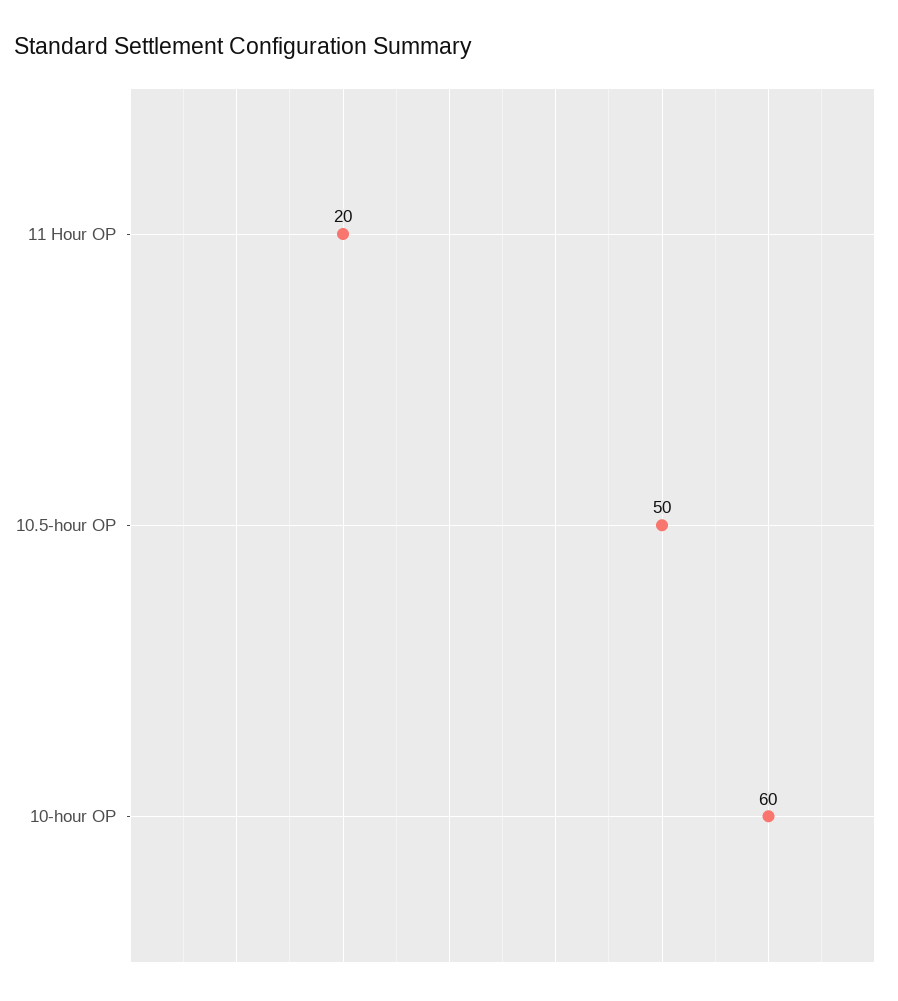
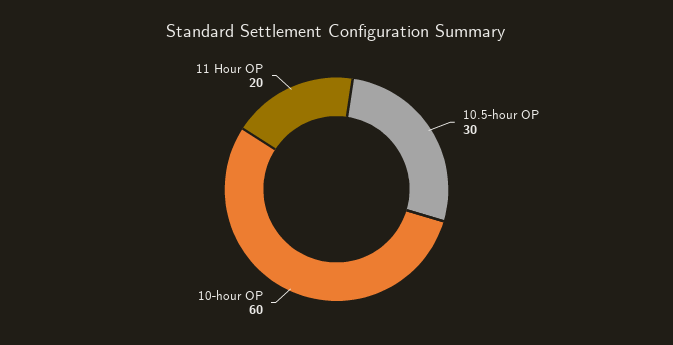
  {
    "11 Hour OP": 20,
-   "10.5-hour OP": 50,
+   "10.5-hour OP": 30,
    "10-hour OP": 60
  }

